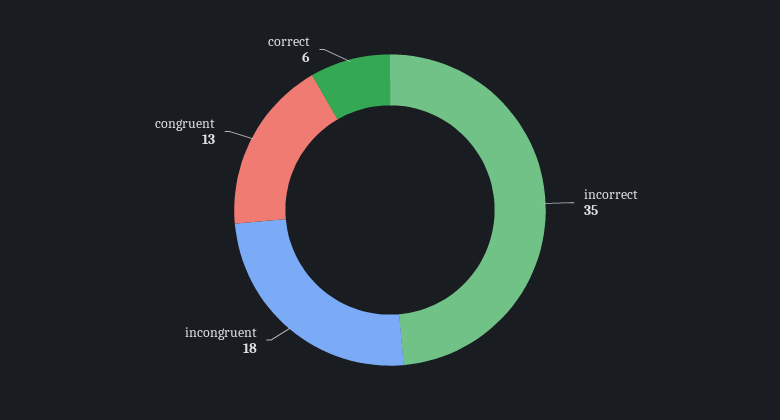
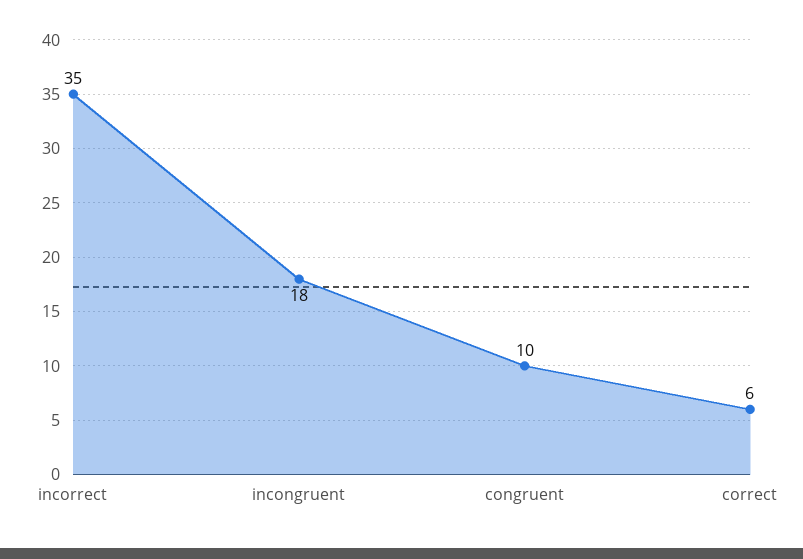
  {
    "incorrect": 35,
    "incongruent": 18,
-   "congruent": 13,
+   "congruent": 10,
    "correct": 6
  }

